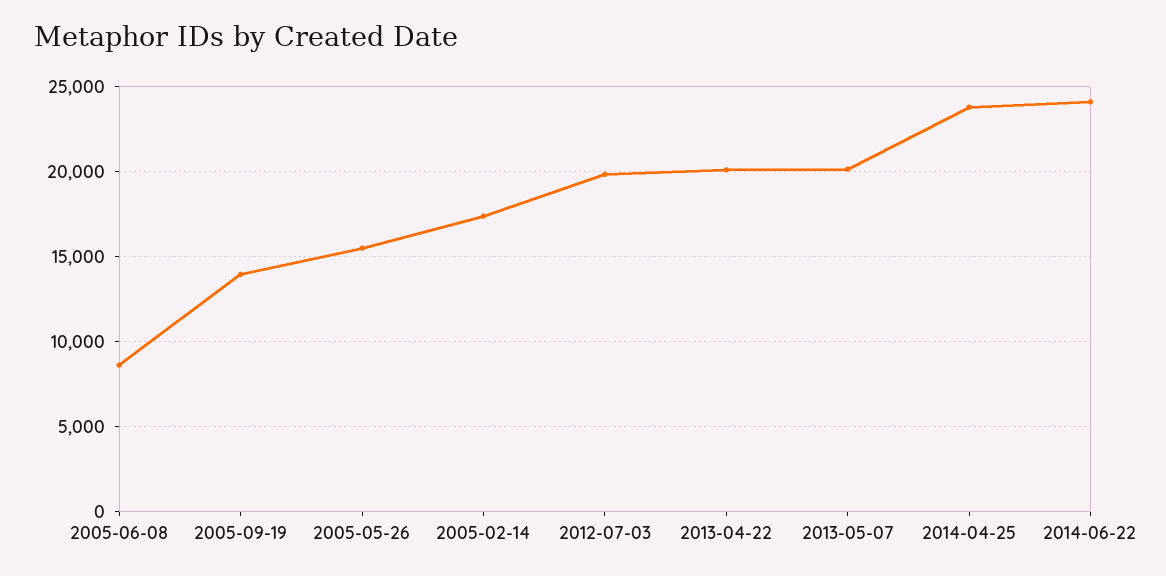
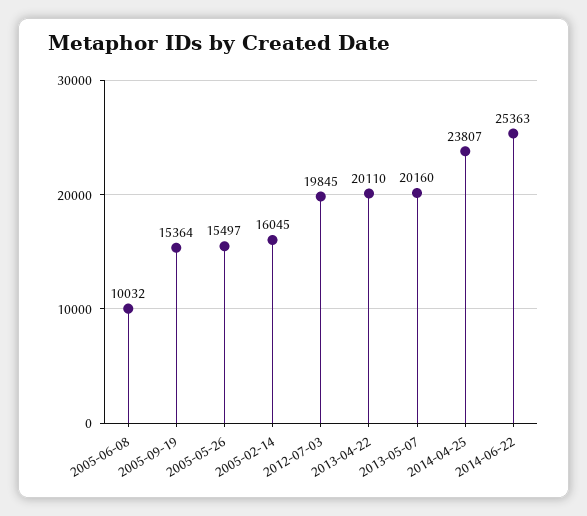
  {
-   "2005-06-08": 8500,
+   "2005-06-08": 10032,
-   "2005-09-19": 14000,
+   "2005-09-19": 15364,
    "2005-05-26": 15497,
-   "2005-02-14": 17500,
+   "2005-02-14": 16045,
    "2012-07-03": 19845,
    "2013-04-22": 20110,
    "2013-05-07": 20160,
    "2014-04-25": 23807,
-   "2014-06-22": 24000
+   "2014-06-22": 25363
  }

